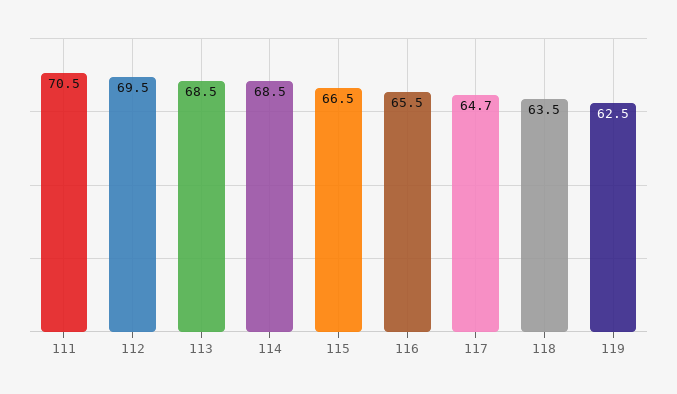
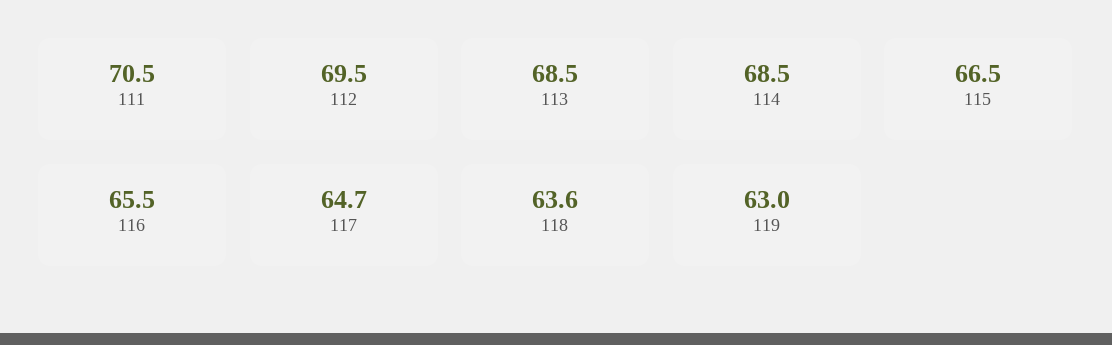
  {
    "111": 70.5,
    "112": 69.5,
    "113": 68.5,
    "114": 68.5,
    "115": 66.5,
    "116": 65.5,
    "117": 64.7,
-   "118": 63.5,
+   "118": 63.6,
-   "119": 62.5
+   "119": 63
  }

